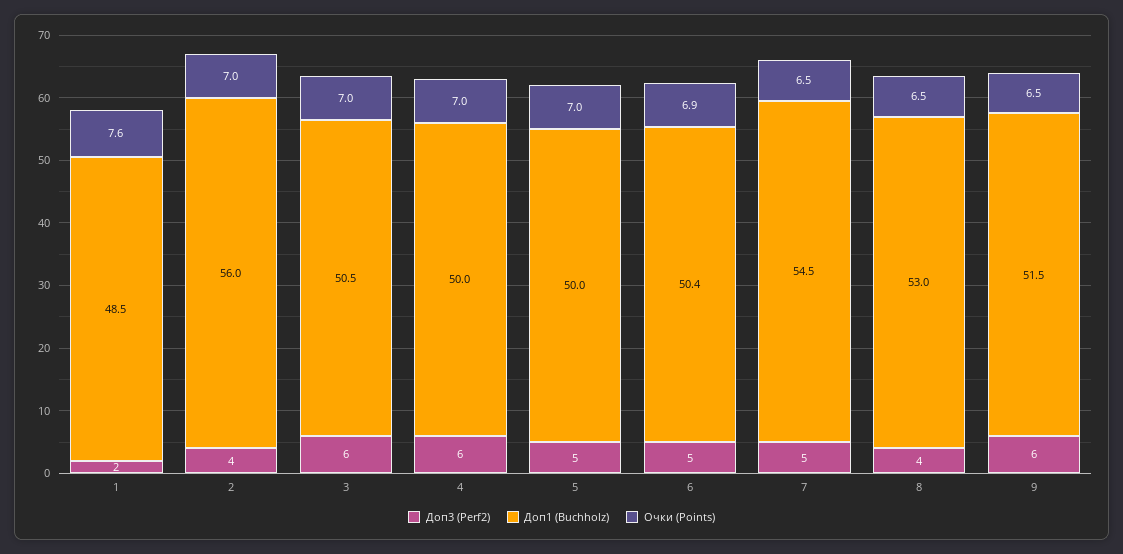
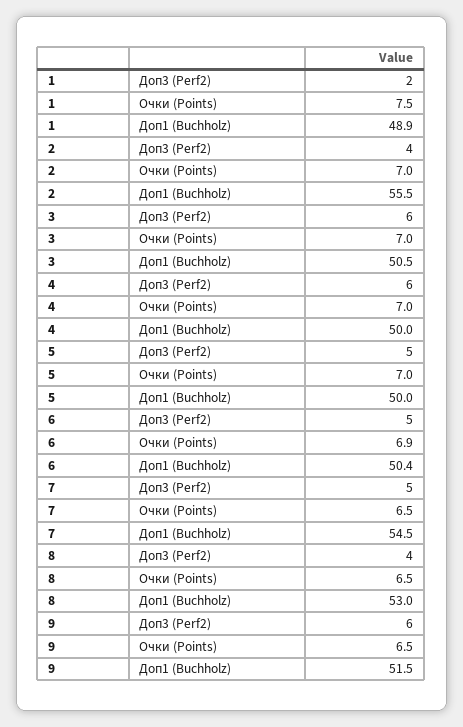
  {
    "Доп3 (Perf2)": {
      "1": 2,
      "2": 4,
      "3": 6,
      "4": 6,
      "5": 5,
      "6": 5,
      "7": 5,
      "8": 4,
      "9": 6
    },
    "Доп1 (Buchholz)": {
-     "1": 48.5,
+     "1": 48.9,
-     "2": 56,
+     "2": 55.5,
      "3": 50.5,
      "4": 50,
      "5": 50,
      "6": 50.4,
      "7": 54.5,
      "8": 53,
      "9": 51.5
    },
    "Очки (Points)": {
-     "1": 7.6,
+     "1": 7.5,
      "2": 7,
      "3": 7,
      "4": 7,
      "5": 7,
      "6": 6.9,
      "7": 6.5,
      "8": 6.5,
      "9": 6.5
    }
  }

